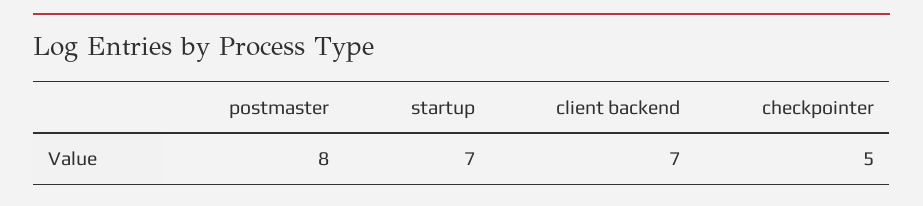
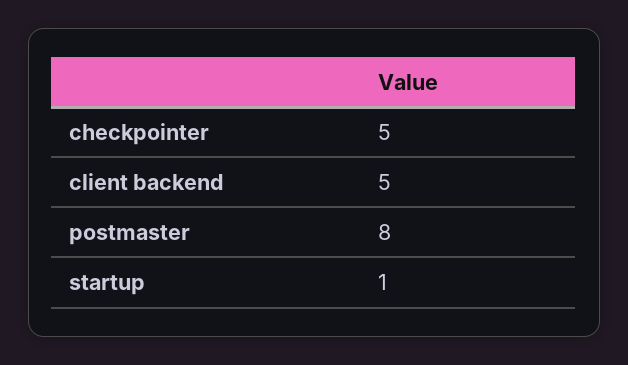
  {
    "postmaster": 8,
-   "startup": 7,
+   "startup": 1,
-   "client backend": 7,
+   "client backend": 5,
    "checkpointer": 5
  }

